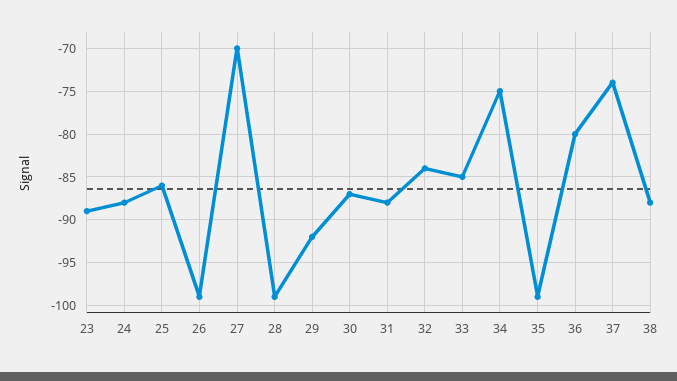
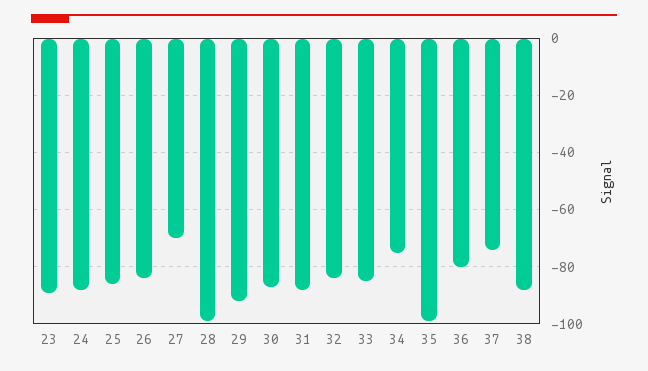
  {
    "23": -89,
    "24": -88,
    "25": -86,
-   "26": -99,
+   "26": -85,
    "27": -70,
    "28": -99,
    "29": -92,
    "30": -87,
    "31": -88,
    "32": -84,
    "33": -85,
    "34": -75,
    "35": -99,
    "36": -80,
    "37": -74,
    "38": -88
  }

